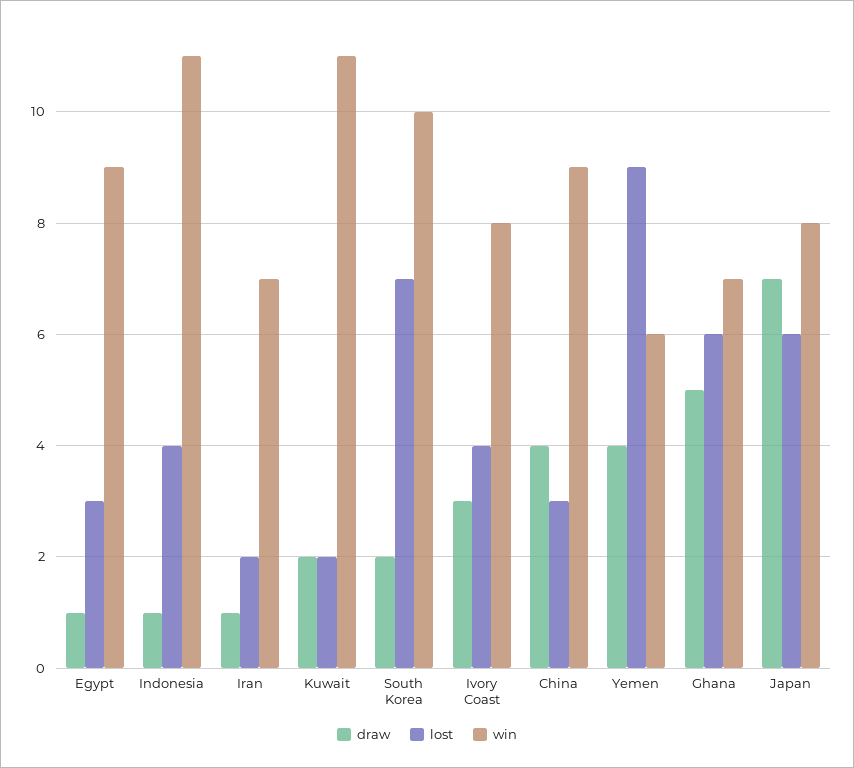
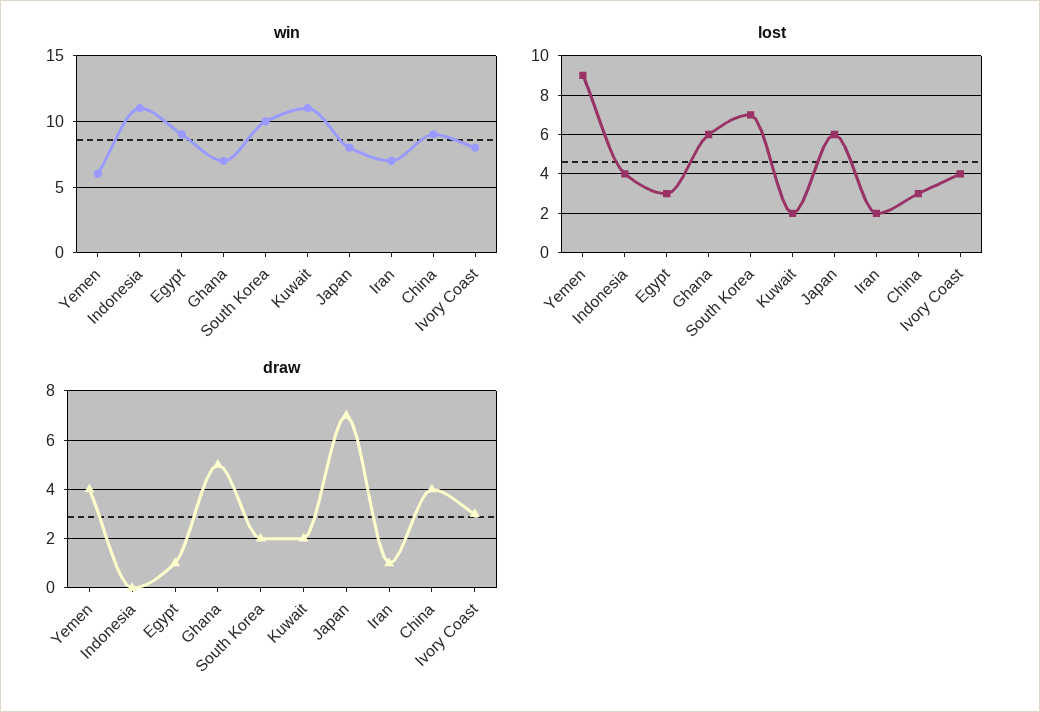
  {
    "draw": {
      "Egypt": 1,
-     "Indonesia": 1,
+     "Indonesia": 0,
      "Iran": 1,
      "Kuwait": 2,
      "South Korea": 2,
      "Ivory Coast": 3,
      "China": 4,
      "Yemen": 4,
      "Ghana": 5,
      "Japan": 7
    },
    "lost": {
      "Egypt": 3,
      "Indonesia": 4,
      "Iran": 2,
      "Kuwait": 2,
      "South Korea": 7,
      "Ivory Coast": 4,
      "China": 3,
      "Yemen": 9,
      "Ghana": 6,
      "Japan": 6
    },
    "win": {
      "Egypt": 9,
      "Indonesia": 11,
      "Iran": 7,
      "Kuwait": 11,
      "South Korea": 10,
      "Ivory Coast": 8,
      "China": 9,
      "Yemen": 6,
      "Ghana": 7,
      "Japan": 8
    }
  }

